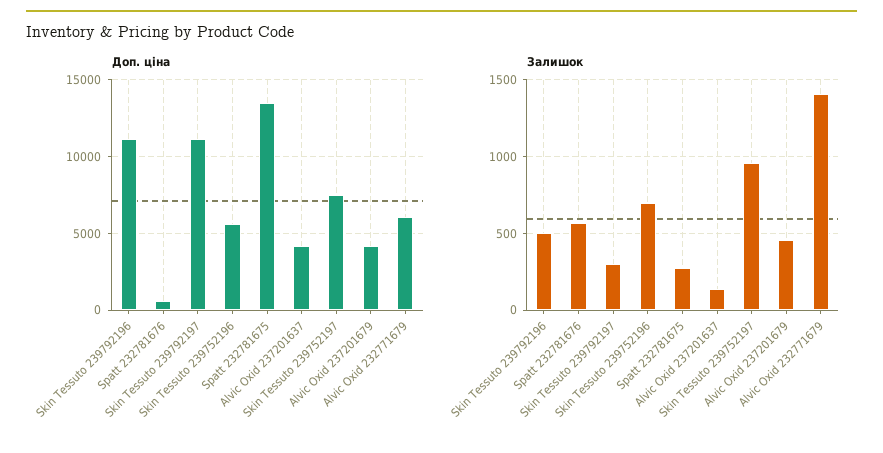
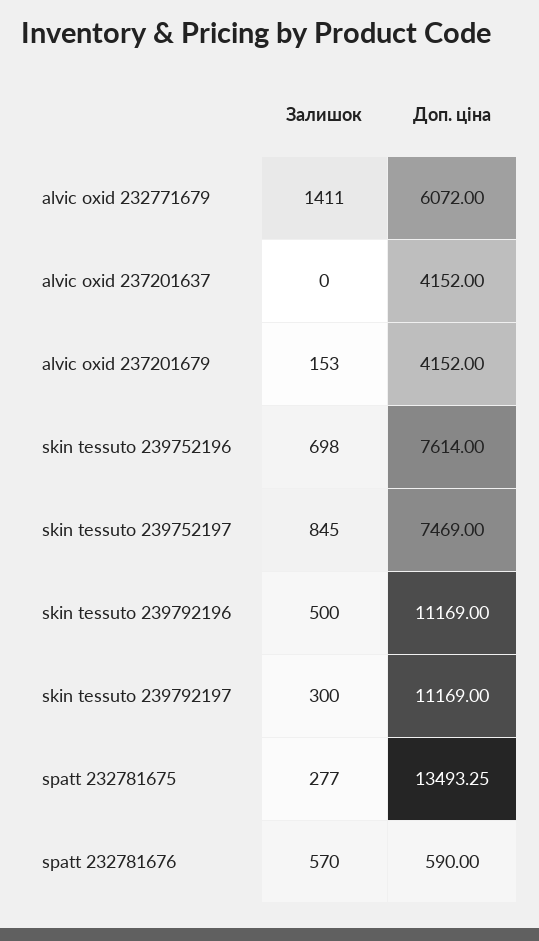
  {
    "Доп. ціна": {
      "Skin Tessuto 239792196": 11169,
      "Spatt 232781676": 590,
      "Skin Tessuto 239792197": 11169,
-     "Skin Tessuto 239752196": 5500,
+     "Skin Tessuto 239752196": 7614,
      "Spatt 232781675": 13493.25,
      "Alvic Oxid 237201637": 4152,
      "Skin Tessuto 239752197": 7469,
      "Alvic Oxid 237201679": 4152,
      "Alvic Oxid 232771679": 6072
    },
    "Залишок": {
      "Skin Tessuto 239792196": 500,
      "Spatt 232781676": 570,
      "Skin Tessuto 239792197": 300,
      "Skin Tessuto 239752196": 698,
      "Spatt 232781675": 277,
-     "Alvic Oxid 237201637": 150,
+     "Alvic Oxid 237201637": 0,
-     "Skin Tessuto 239752197": 950,
+     "Skin Tessuto 239752197": 845,
-     "Alvic Oxid 237201679": 450,
+     "Alvic Oxid 237201679": 153,
      "Alvic Oxid 232771679": 1411
    }
  }

